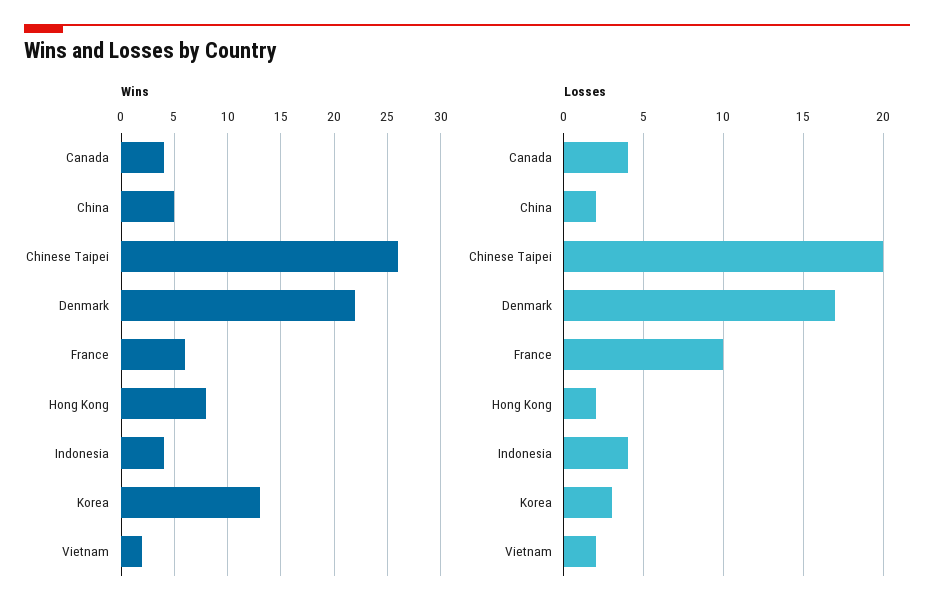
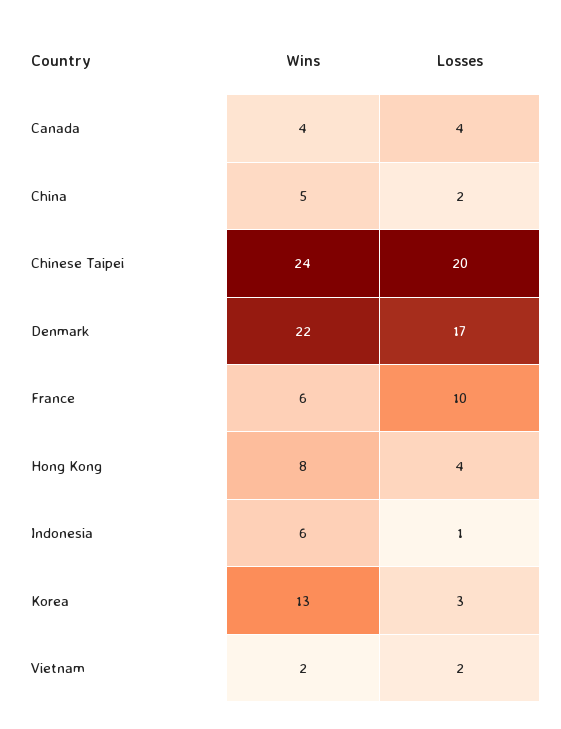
  {
    "Wins": {
      "Canada": 4,
      "China": 5,
-     "Chinese Taipei": 26,
+     "Chinese Taipei": 24,
      "Denmark": 22,
      "France": 6,
      "Hong Kong": 8,
-     "Indonesia": 4,
+     "Indonesia": 6,
      "Korea": 13,
      "Vietnam": 2
    },
    "Losses": {
      "Canada": 4,
      "China": 2,
      "Chinese Taipei": 20,
      "Denmark": 17,
      "France": 10,
-     "Hong Kong": 2,
+     "Hong Kong": 4,
-     "Indonesia": 4,
+     "Indonesia": 1,
      "Korea": 3,
      "Vietnam": 2
    }
  }

